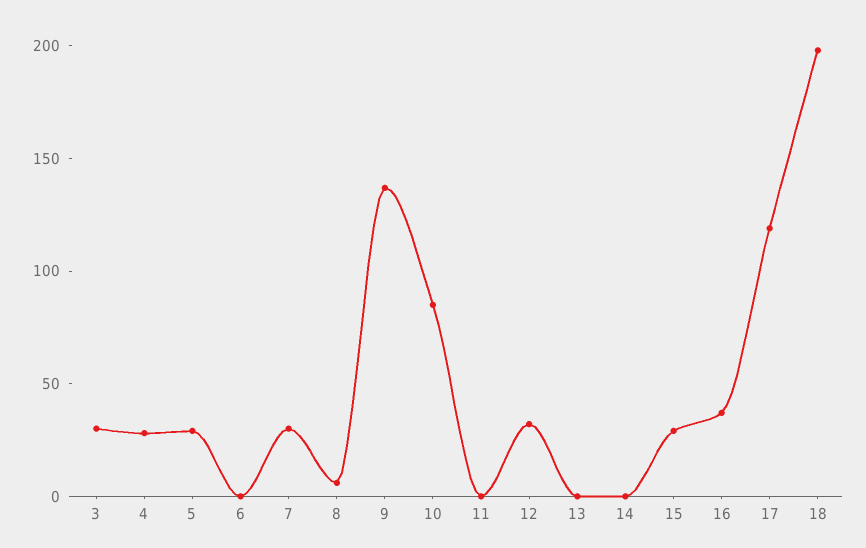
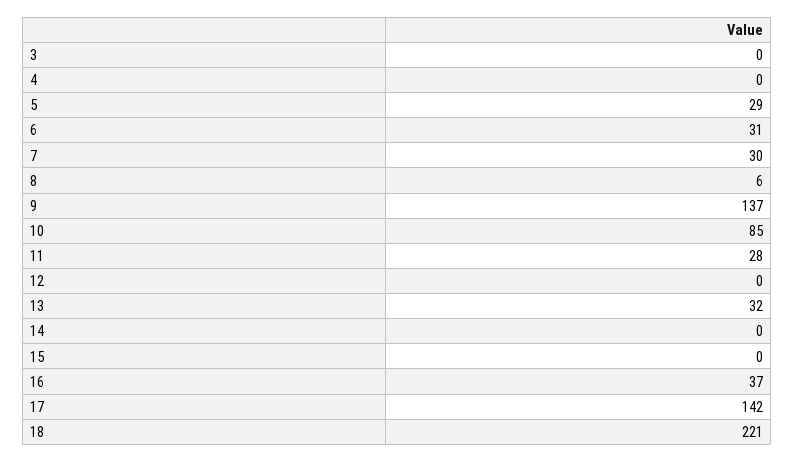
  {
-   "3": 30,
+   "3": 0,
-   "4": 30,
+   "4": 0,
    "5": 29,
-   "6": 0,
+   "6": 31,
    "7": 30,
    "8": 6,
    "9": 137,
    "10": 85,
-   "11": 0,
+   "11": 28,
-   "12": 30,
+   "12": 0,
-   "13": 0,
+   "13": 32,
    "14": 0,
-   "15": 30,
+   "15": 0,
    "16": 37,
-   "17": 120,
+   "17": 142,
-   "18": 200
+   "18": 221
  }

